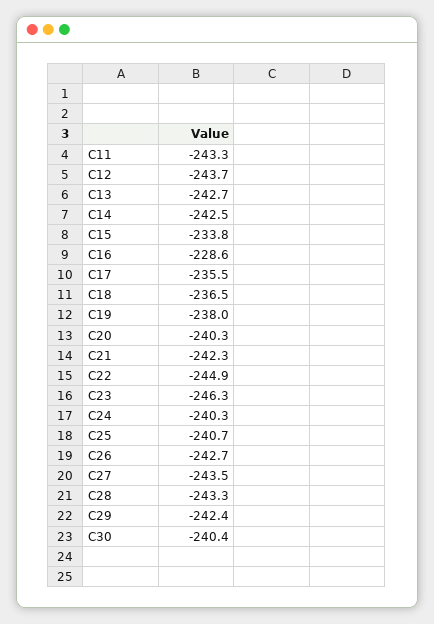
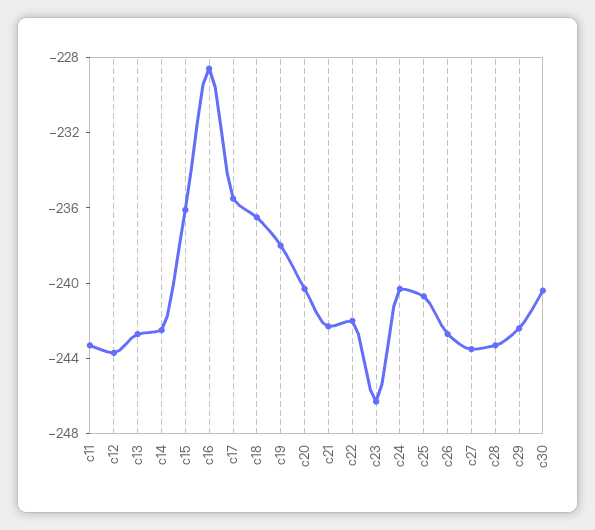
  {
    "C11": -243.3,
    "C12": -243.7,
    "C13": -242.7,
    "C14": -242.5,
-   "C15": -233.8,
+   "C15": -236,
    "C16": -228.6,
    "C17": -235.5,
    "C18": -236.5,
    "C19": -238,
    "C20": -240.3,
    "C21": -242.3,
-   "C22": -244.9,
+   "C22": -242,
    "C23": -246.3,
    "C24": -240.3,
    "C25": -240.7,
    "C26": -242.7,
    "C27": -243.5,
    "C28": -243.3,
    "C29": -242.4,
    "C30": -240.4
  }

